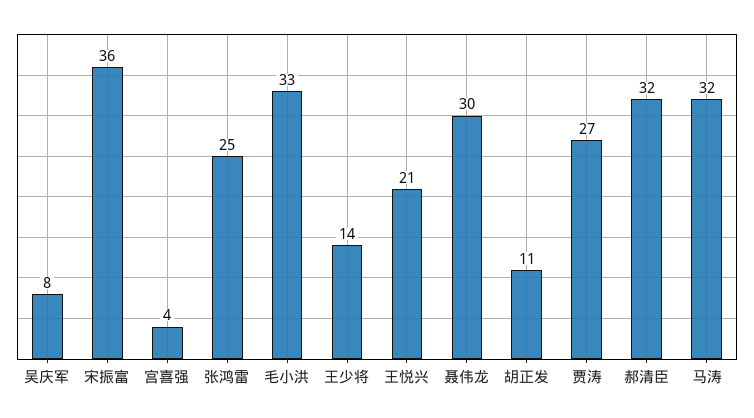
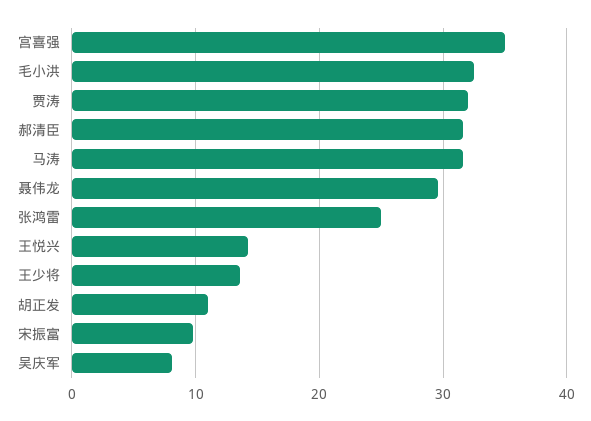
  {
    "吴庆军": 8,
-   "宋振富": 36,
+   "宋振富": 10,
-   "宫喜强": 4,
+   "宫喜强": 35,
    "张鸿雷": 25,
    "毛小洪": 33,
    "王少将": 14,
-   "王悦兴": 21,
+   "王悦兴": 14,
    "聂伟龙": 30,
    "胡正发": 11,
-   "贾涛": 27,
+   "贾涛": 32,
    "郝清臣": 32,
    "马涛": 32
  }

